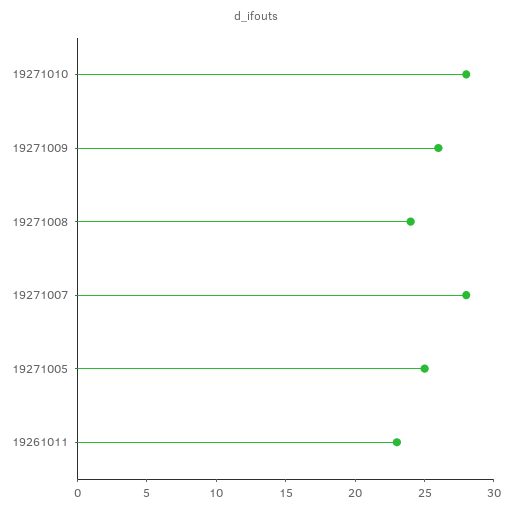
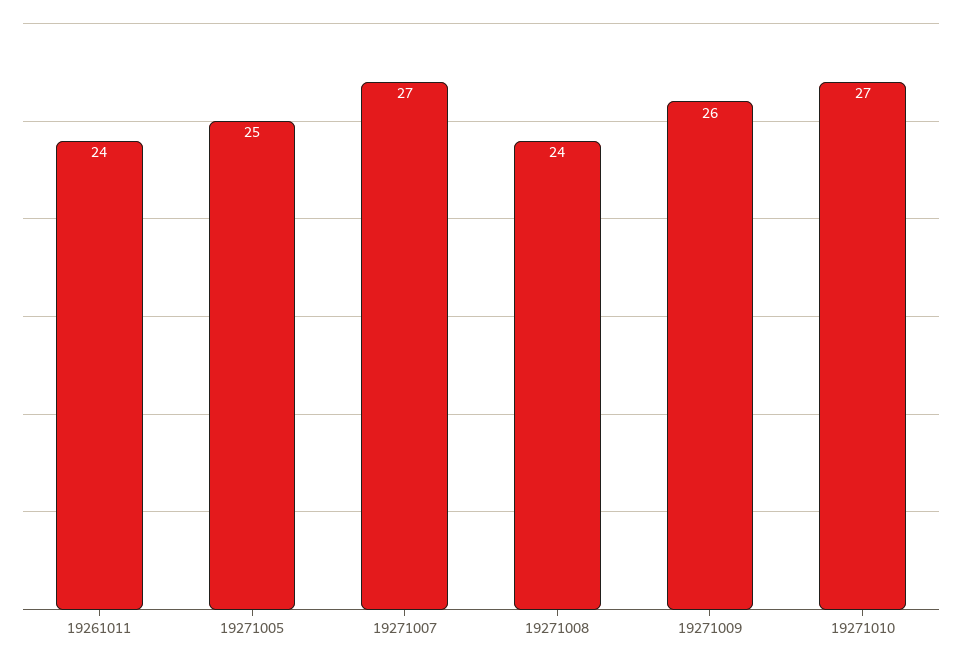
  {
-   "19271010": 28,
+   "19271010": 27,
    "19271009": 26,
    "19271008": 24,
-   "19271007": 28,
+   "19271007": 27,
    "19271005": 25,
-   "19261011": 23
+   "19261011": 24
  }

